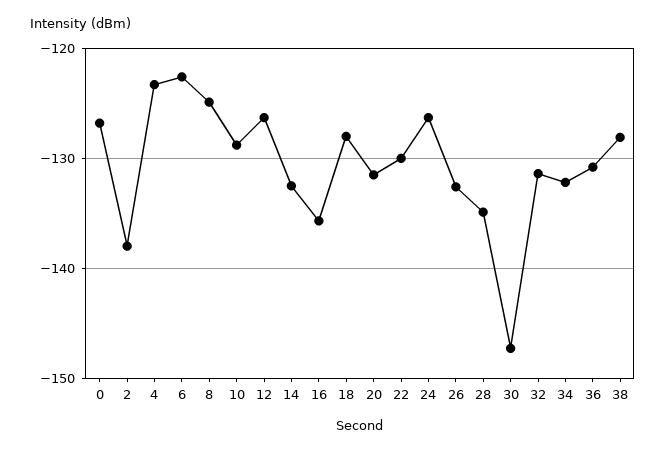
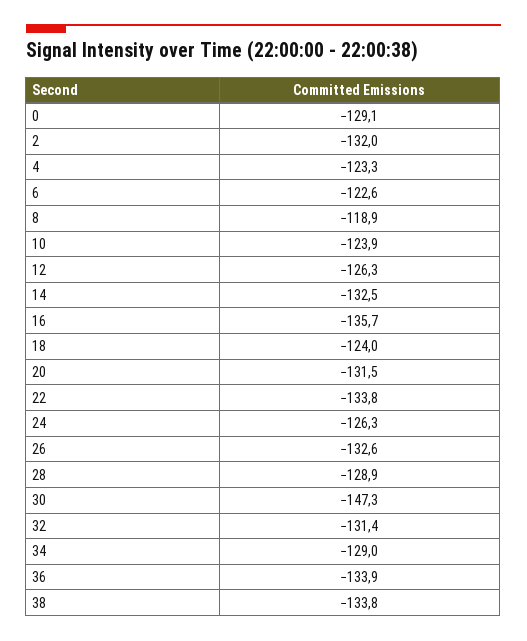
  {
-   "0": -127,
+   "0": -129.1,
-   "2": -138,
+   "2": -132,
    "4": -123.3,
    "6": -122.6,
-   "8": -125,
+   "8": -118.9,
-   "10": -129,
+   "10": -123.9,
    "12": -126.3,
    "14": -132.5,
    "16": -135.7,
-   "18": -128,
+   "18": -124,
    "20": -131.5,
-   "22": -130,
+   "22": -133.8,
    "24": -126.3,
    "26": -132.6,
-   "28": -135,
+   "28": -128.9,
    "30": -147.3,
    "32": -131.4,
-   "34": -132,
+   "34": -129,
-   "36": -131,
+   "36": -133.9,
-   "38": -128
+   "38": -133.8
  }

